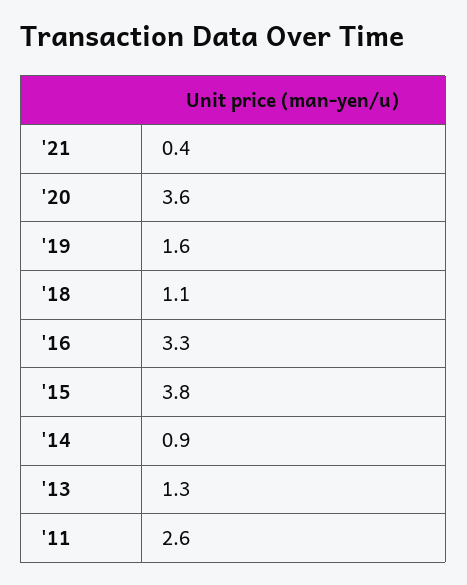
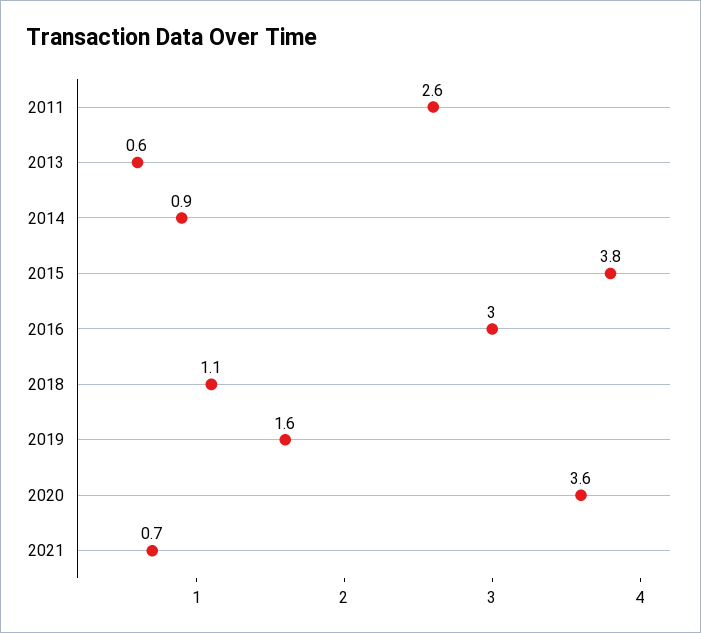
  {
-   "'21": 0.4,
+   "'21": 0.7,
    "'20": 3.6,
    "'19": 1.6,
    "'18": 1.1,
-   "'16": 3.3,
+   "'16": 3,
    "'15": 3.8,
    "'14": 0.9,
-   "'13": 1.3,
+   "'13": 0.6,
    "'11": 2.6
  }

